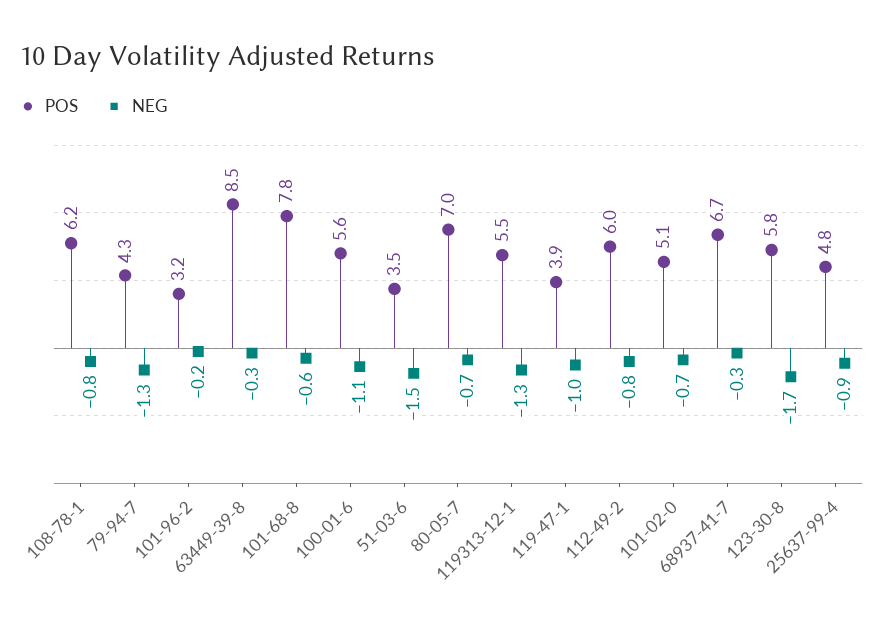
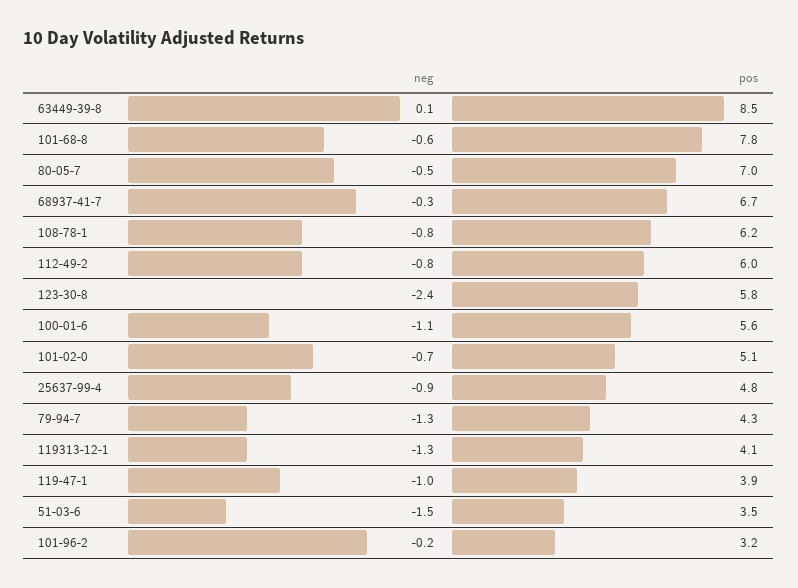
  {
    "POS": {
      "108-78-1": 6.2,
      "79-94-7": 4.3,
      "101-96-2": 3.2,
      "63449-39-8": 8.5,
      "101-68-8": 7.8,
      "100-01-6": 5.6,
      "51-03-6": 3.5,
      "80-05-7": 7,
-     "119313-12-1": 5.5,
+     "119313-12-1": 4.1,
      "119-47-1": 3.9,
      "112-49-2": 6,
      "101-02-0": 5.1,
      "68937-41-7": 6.7,
      "123-30-8": 5.8,
      "25637-99-4": 4.8
    },
    "NEG": {
      "108-78-1": -0.8,
      "79-94-7": -1.3,
      "101-96-2": -0.2,
-     "63449-39-8": -0.3,
+     "63449-39-8": 0.1,
      "101-68-8": -0.6,
      "100-01-6": -1.1,
      "51-03-6": -1.5,
-     "80-05-7": -0.7,
+     "80-05-7": -0.5,
      "119313-12-1": -1.3,
      "119-47-1": -1,
      "112-49-2": -0.8,
      "101-02-0": -0.7,
      "68937-41-7": -0.3,
-     "123-30-8": -1.7,
+     "123-30-8": -2.4,
      "25637-99-4": -0.9
    }
  }

